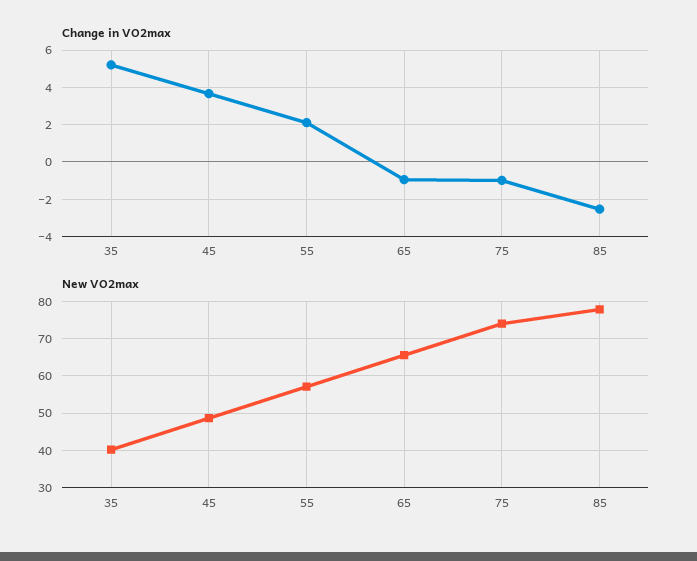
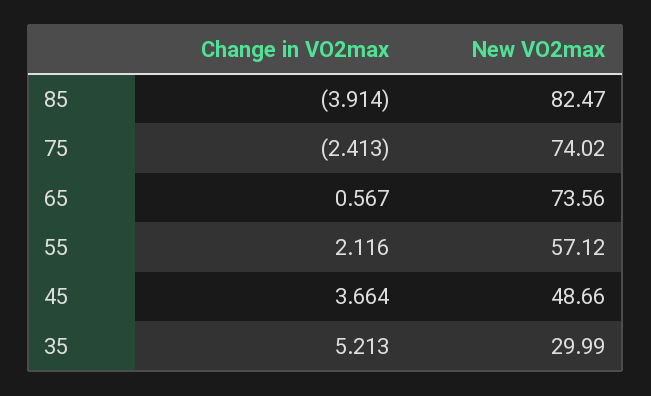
  {
    "Change in VO2max": {
      "35": 5.213,
      "45": 3.664,
      "55": 2.116,
-     "65": -1,
+     "65": 0.567,
-     "75": -1,
+     "75": -2.413,
-     "85": -2.5
+     "85": -3.914
    },
    "New VO2max": {
-     "35": 40,
+     "35": 29.99,
      "45": 48.66,
      "55": 57.12,
-     "65": 66,
+     "65": 73.56,
      "75": 74.02,
-     "85": 78
+     "85": 82.47
    }
  }

